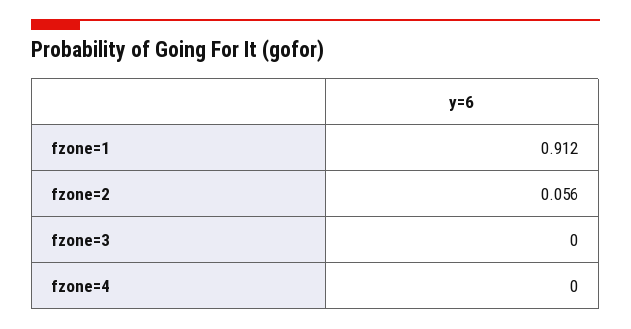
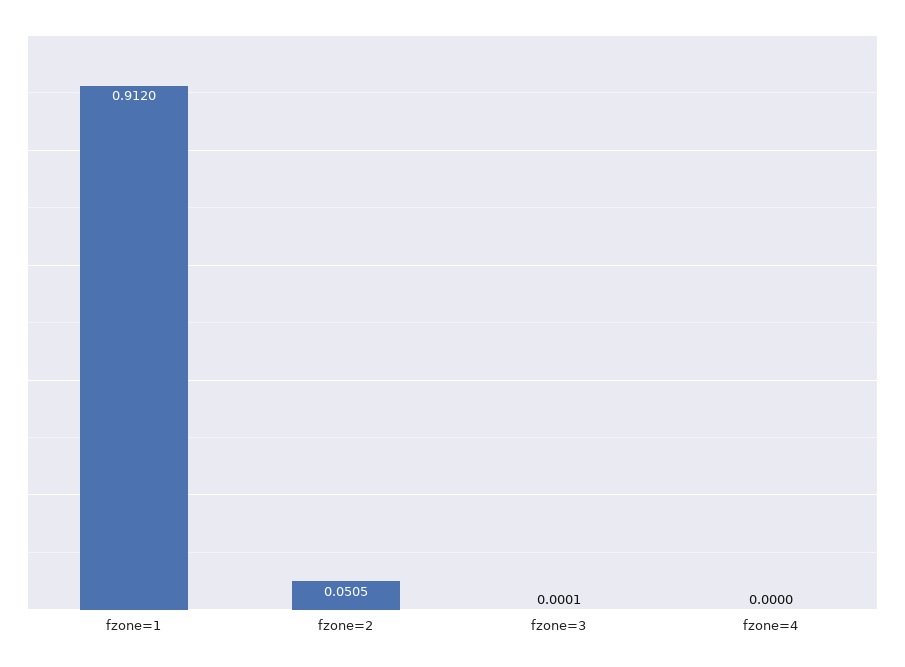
  {
    "fzone=1": 0.912,
-   "fzone=2": 0.056,
+   "fzone=2": 0.0505,
-   "fzone=3": 0,
+   "fzone=3": 0.0001,
    "fzone=4": 0
  }

